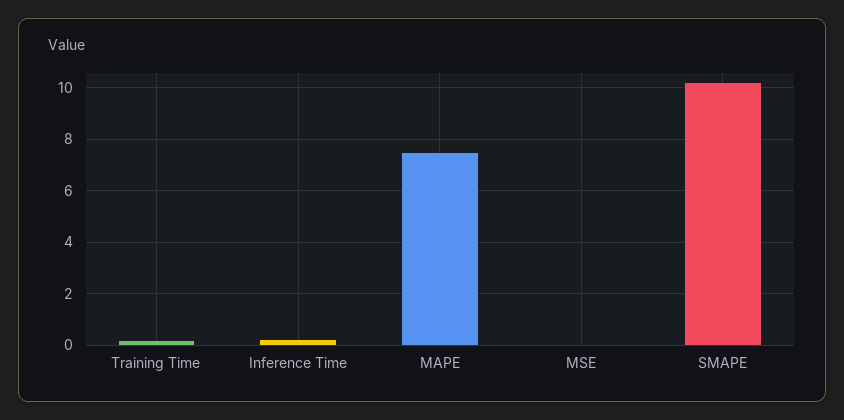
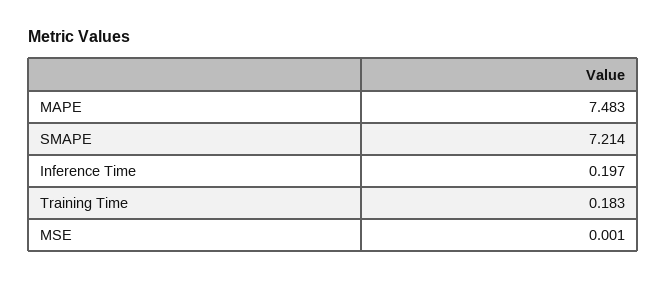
  {
    "Training Time": 0.183,
    "Inference Time": 0.197,
    "MAPE": 7.483,
    "MSE": 0.001,
-   "SMAPE": 10.25
+   "SMAPE": 7.214
  }

